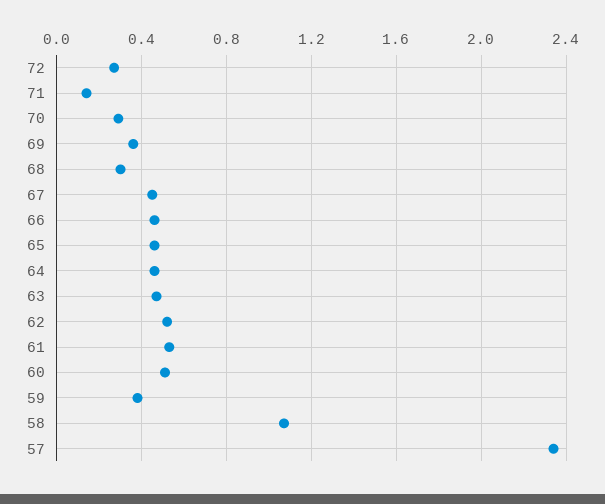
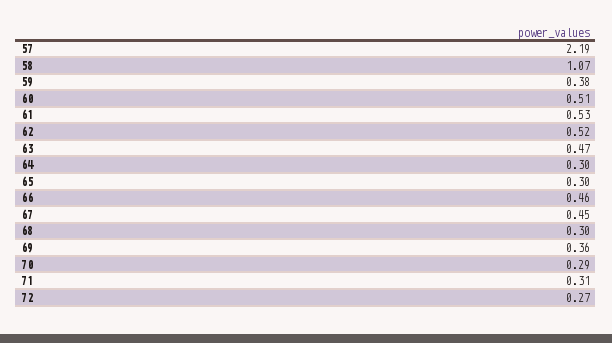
  {
    "72": 0.27,
-   "71": 0.15,
+   "71": 0.31,
    "70": 0.29,
    "69": 0.36,
    "68": 0.3,
    "67": 0.45,
    "66": 0.46,
-   "65": 0.45,
+   "65": 0.3,
-   "64": 0.45,
+   "64": 0.3,
    "63": 0.47,
    "62": 0.52,
    "61": 0.53,
    "60": 0.51,
    "59": 0.38,
    "58": 1.07,
-   "57": 2.35
+   "57": 2.19
  }

